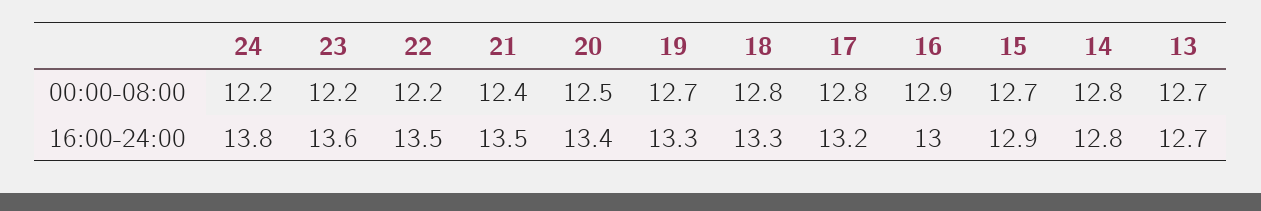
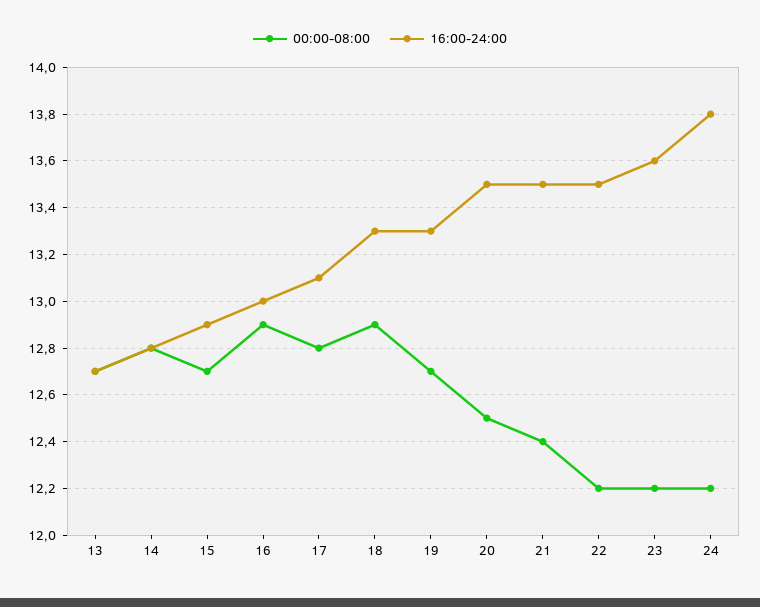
  {
    "00:00-08:00": {
      "24": 12.2,
      "23": 12.2,
      "22": 12.2,
      "21": 12.4,
      "20": 12.5,
      "19": 12.7,
-     "18": 12.8,
+     "18": 12.9,
      "17": 12.8,
      "16": 12.9,
      "15": 12.7,
      "14": 12.8,
      "13": 12.7
    },
    "16:00-24:00": {
      "24": 13.8,
      "23": 13.6,
      "22": 13.5,
      "21": 13.5,
-     "20": 13.4,
+     "20": 13.5,
      "19": 13.3,
      "18": 13.3,
-     "17": 13.2,
+     "17": 13.1,
      "16": 13,
      "15": 12.9,
      "14": 12.8,
      "13": 12.7
    }
  }

